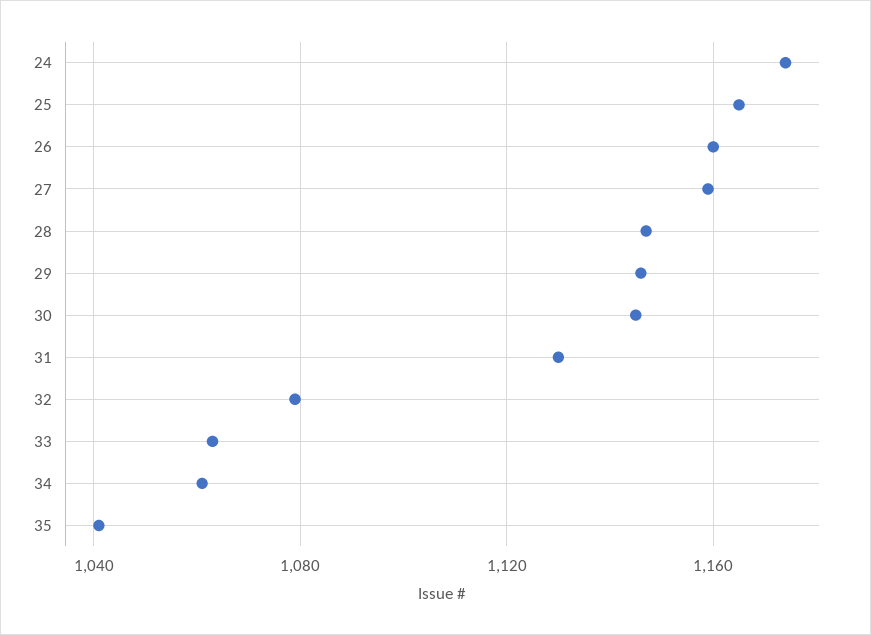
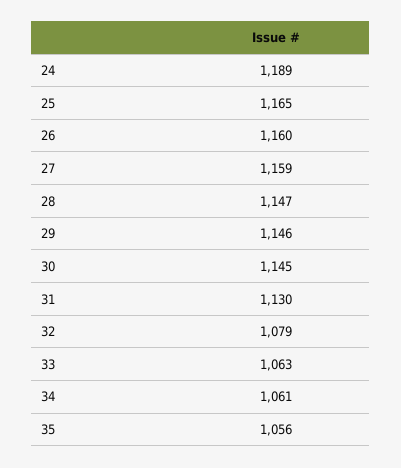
  {
-   "24": 1175,
+   "24": 1189,
    "25": 1165,
    "26": 1160,
    "27": 1159,
    "28": 1147,
    "29": 1146,
    "30": 1145,
    "31": 1130,
    "32": 1079,
    "33": 1063,
    "34": 1061,
-   "35": 1040
+   "35": 1056
  }

